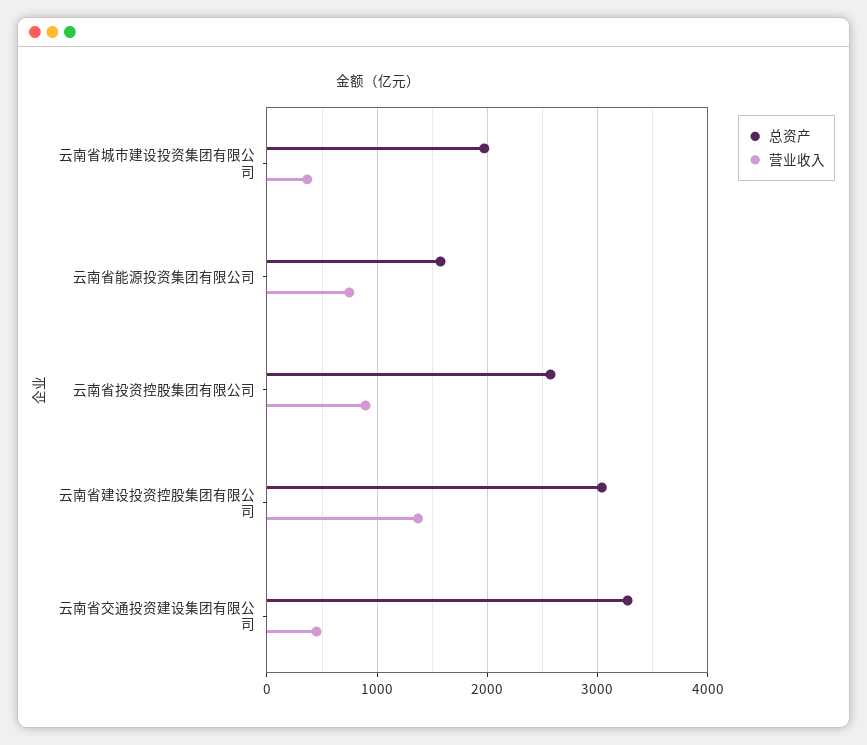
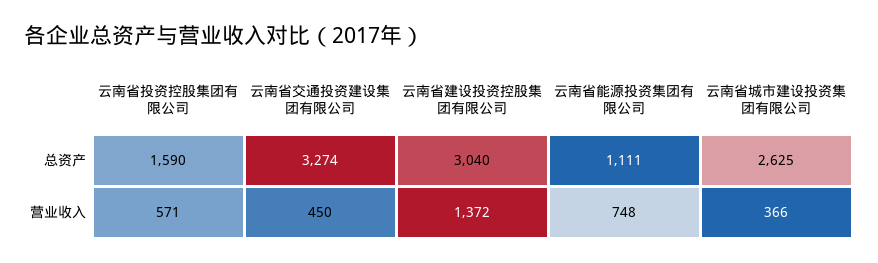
  {
    "总资产": {
-     "云南省城市建设投资集团有限公司": 2000,
+     "云南省城市建设投资集团有限公司": 2625,
-     "云南省能源投资集团有限公司": 1600,
+     "云南省能源投资集团有限公司": 1111,
-     "云南省投资控股集团有限公司": 2600,
+     "云南省投资控股集团有限公司": 1590,
      "云南省建设投资控股集团有限公司": 3040,
      "云南省交通投资建设集团有限公司": 3274
    },
    "营业收入": {
      "云南省城市建设投资集团有限公司": 366,
      "云南省能源投资集团有限公司": 748,
-     "云南省投资控股集团有限公司": 900,
+     "云南省投资控股集团有限公司": 571,
      "云南省建设投资控股集团有限公司": 1372,
      "云南省交通投资建设集团有限公司": 450
    }
  }

